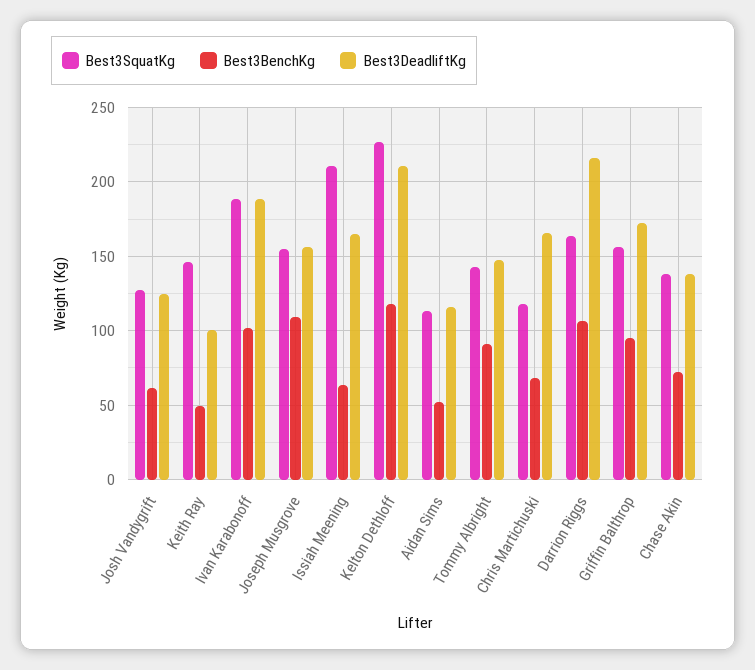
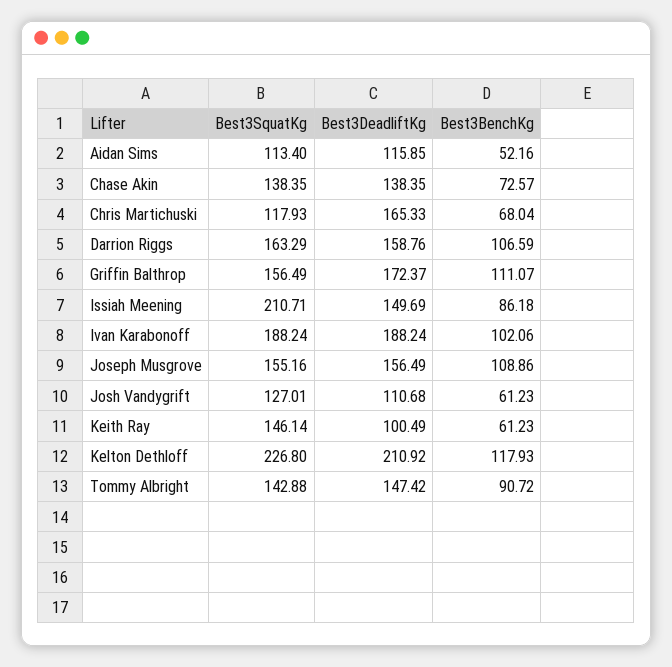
  {
    "Best3SquatKg": {
      "Josh Vandygrift": 127.01,
      "Keith Ray": 146.14,
      "Ivan Karabonoff": 188.24,
      "Joseph Musgrove": 155.16,
      "Issiah Meening": 210.71,
      "Kelton Dethloff": 226.8,
      "Aidan Sims": 113.4,
      "Tommy Albright": 142.88,
      "Chris Martichuski": 117.93,
      "Darrion Riggs": 163.29,
      "Griffin Balthrop": 156.49,
      "Chase Akin": 138.35
    },
    "Best3BenchKg": {
      "Josh Vandygrift": 61.23,
-     "Keith Ray": 50,
+     "Keith Ray": 61.23,
      "Ivan Karabonoff": 102.06,
      "Joseph Musgrove": 108.86,
-     "Issiah Meening": 65,
+     "Issiah Meening": 86.18,
      "Kelton Dethloff": 117.93,
      "Aidan Sims": 52.16,
      "Tommy Albright": 90.72,
      "Chris Martichuski": 68.04,
      "Darrion Riggs": 106.59,
-     "Griffin Balthrop": 95,
+     "Griffin Balthrop": 111.07,
      "Chase Akin": 72.57
    },
    "Best3DeadliftKg": {
-     "Josh Vandygrift": 125,
+     "Josh Vandygrift": 110.68,
      "Keith Ray": 100.49,
      "Ivan Karabonoff": 188.24,
      "Joseph Musgrove": 156.49,
-     "Issiah Meening": 165,
+     "Issiah Meening": 149.69,
      "Kelton Dethloff": 210.92,
      "Aidan Sims": 115.85,
      "Tommy Albright": 147.42,
      "Chris Martichuski": 165.33,
-     "Darrion Riggs": 215,
+     "Darrion Riggs": 158.76,
      "Griffin Balthrop": 172.37,
      "Chase Akin": 138.35
    }
  }

